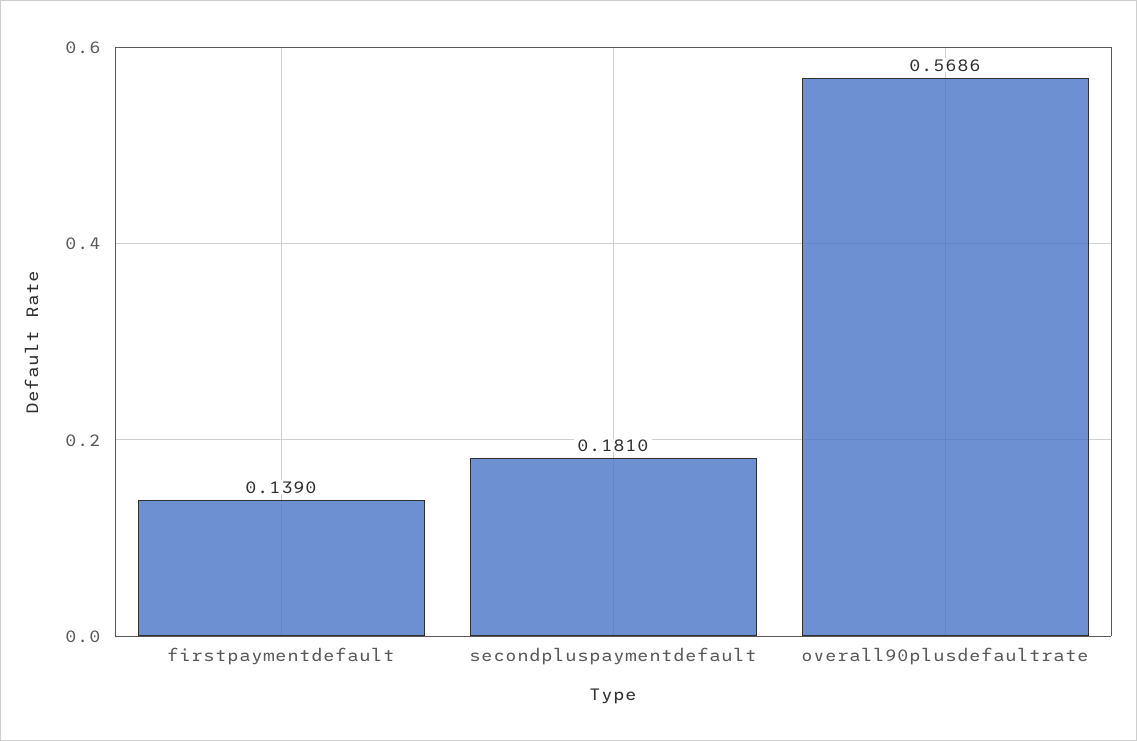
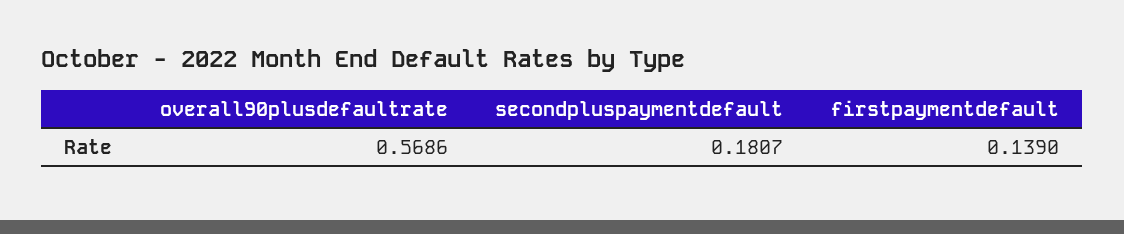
  {
    "firstpaymentdefault": 0.139,
-   "secondpluspaymentdefault": 0.181,
+   "secondpluspaymentdefault": 0.1807,
    "overall90plusdefaultrate": 0.5686
  }

